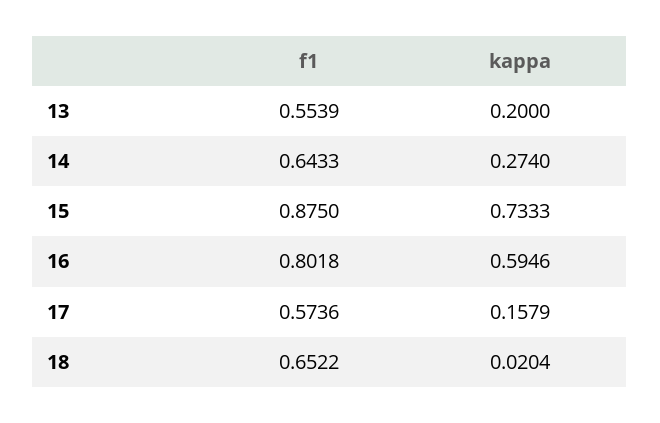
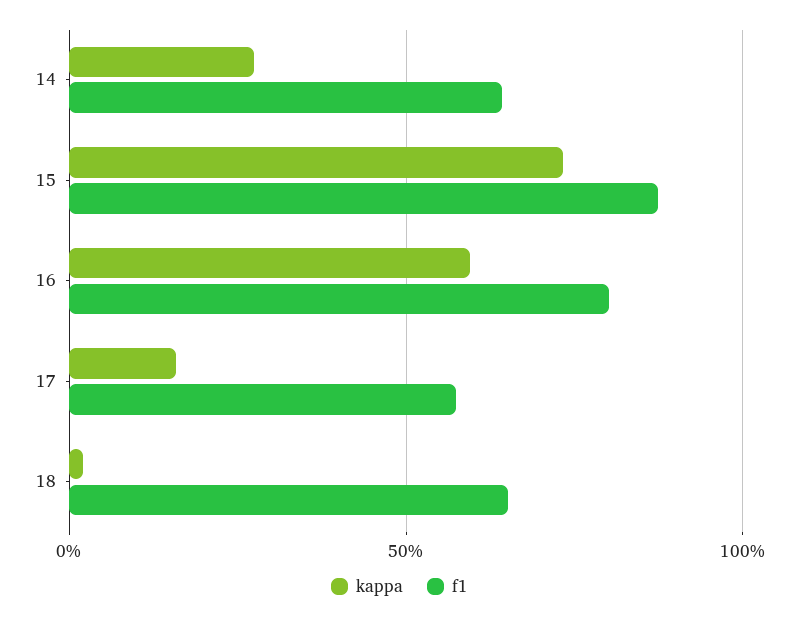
  {
    "f1": {
-     "13": 0.5539,
      "14": 0.6433,
      "15": 0.875,
      "16": 0.8018,
      "17": 0.5736,
      "18": 0.6522
    },
    "kappa": {
-     "13": 0.2,
      "14": 0.274,
      "15": 0.7333,
      "16": 0.5946,
      "17": 0.1579,
      "18": 0.0204
    }
  }

